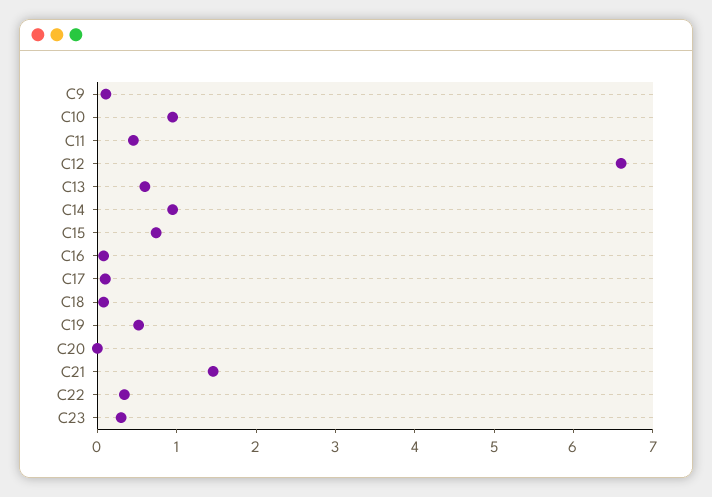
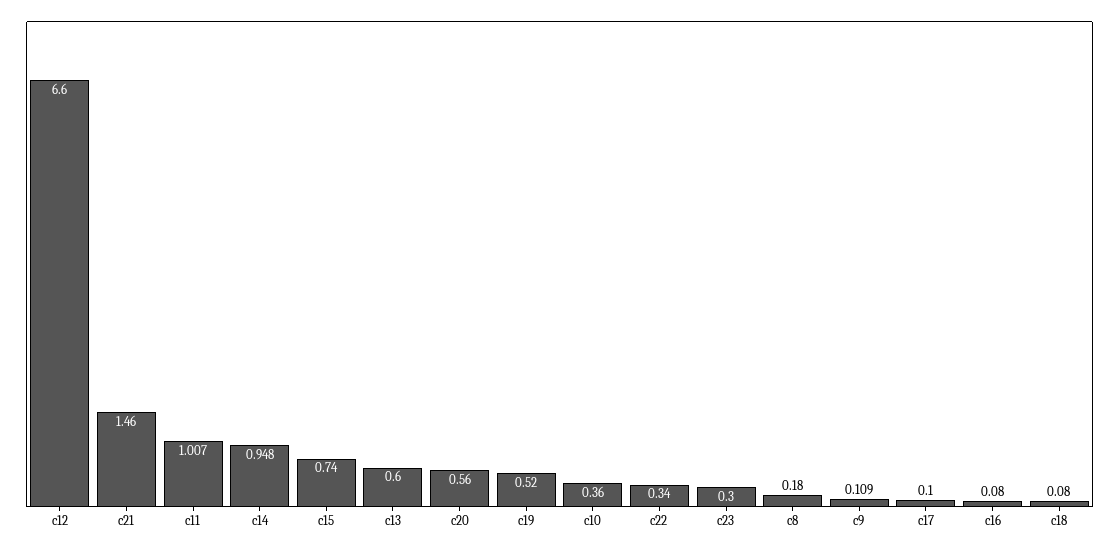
  {
    "C9": 0.109,
-   "C10": 1,
+   "C10": 0.36,
-   "C11": 0.4,
+   "C11": 1.007,
    "C12": 6.6,
    "C13": 0.6,
    "C14": 0.948,
    "C15": 0.74,
    "C16": 0.08,
    "C17": 0.1,
    "C18": 0.08,
    "C19": 0.52,
-   "C20": 0,
+   "C20": 0.56,
    "C21": 1.46,
    "C22": 0.34,
-   "C23": 0.3
+   "C23": 0.3,
+   "c8": 0.18
  }

